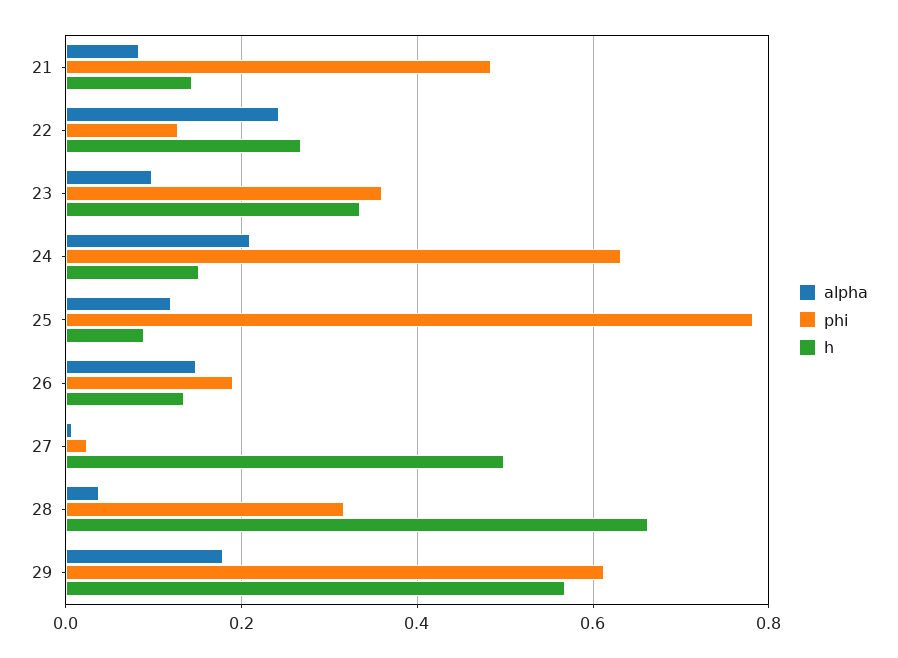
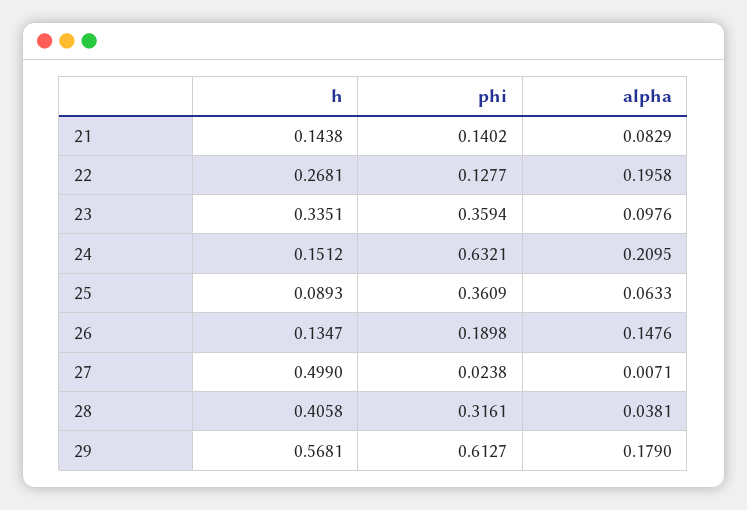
  {
    "alpha": {
      "21": 0.0829,
-     "22": 0.24,
+     "22": 0.1958,
      "23": 0.0976,
      "24": 0.2095,
-     "25": 0.12,
+     "25": 0.0633,
      "26": 0.1476,
      "27": 0.0071,
      "28": 0.0381,
      "29": 0.179
    },
    "phi": {
-     "21": 0.48,
+     "21": 0.1402,
      "22": 0.1277,
      "23": 0.3594,
      "24": 0.6321,
-     "25": 0.78,
+     "25": 0.3609,
      "26": 0.1898,
      "27": 0.0238,
      "28": 0.3161,
      "29": 0.6127
    },
    "h": {
      "21": 0.1438,
      "22": 0.2681,
      "23": 0.3351,
      "24": 0.1512,
      "25": 0.0893,
      "26": 0.1347,
      "27": 0.499,
-     "28": 0.66,
+     "28": 0.4058,
      "29": 0.5681
    }
  }

